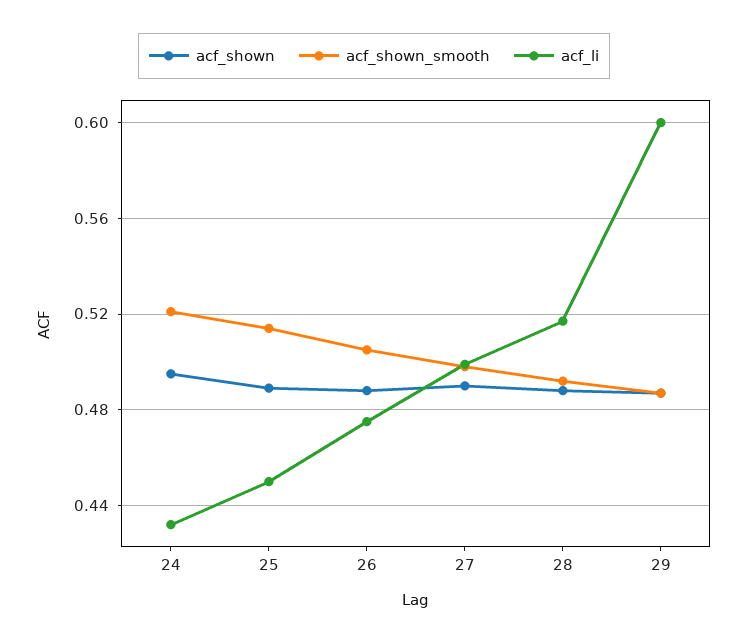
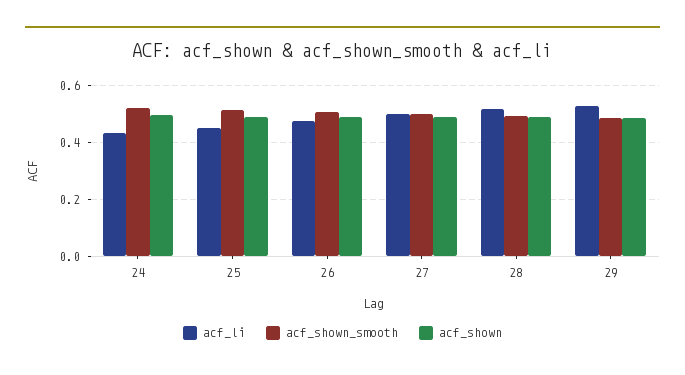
  {
    "acf_shown": {
      "24": 0.495,
      "25": 0.49,
      "26": 0.49,
      "27": 0.49,
      "28": 0.49,
      "29": 0.485
    },
    "acf_shown_smooth": {
      "24": 0.52,
      "25": 0.515,
      "26": 0.505,
      "27": 0.5,
      "28": 0.49,
      "29": 0.485
    },
    "acf_li": {
      "24": 0.43,
      "25": 0.45,
      "26": 0.475,
      "27": 0.5,
      "28": 0.515,
-     "29": 0.6
+     "29": 0.525
    }
  }

